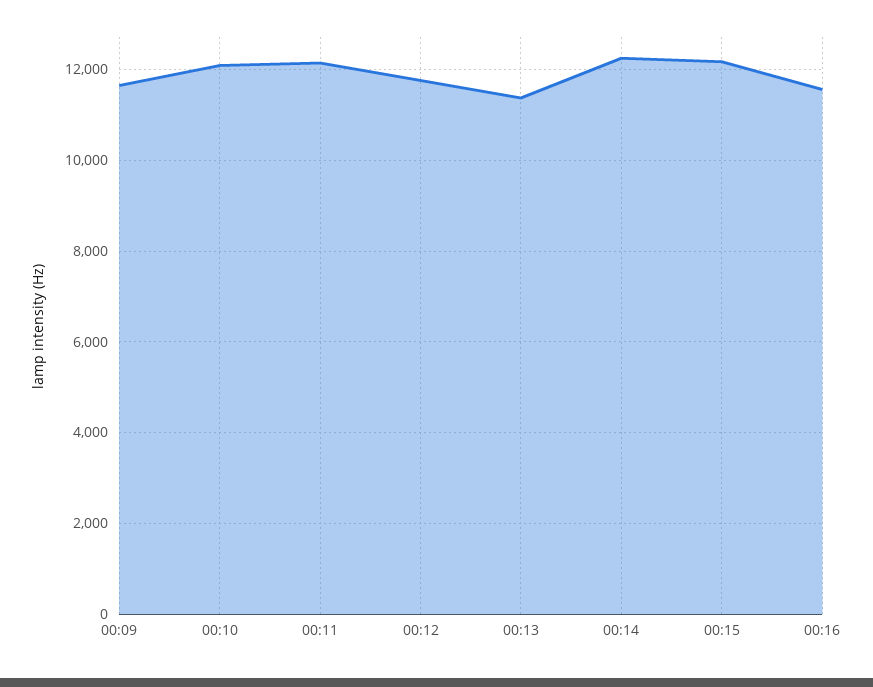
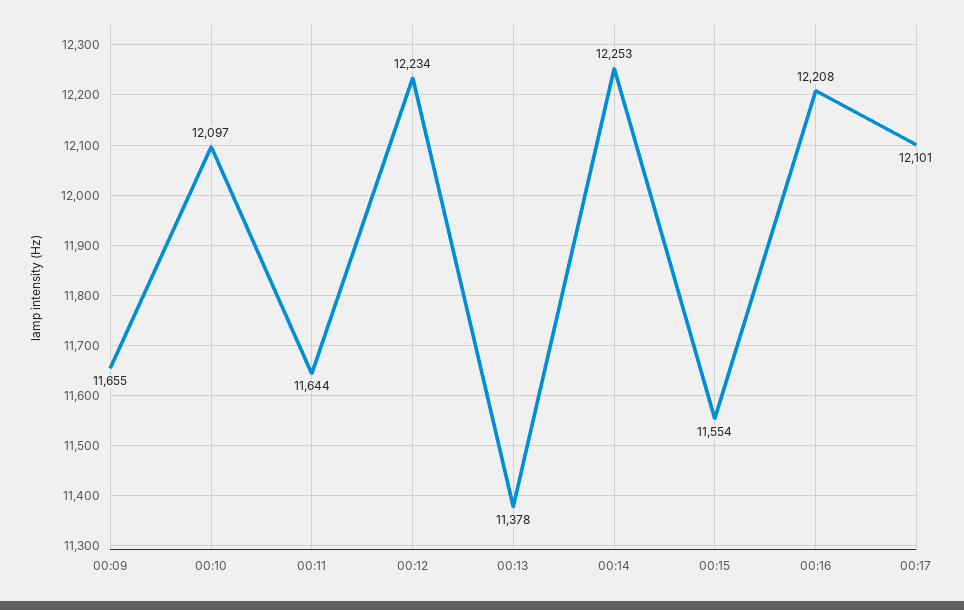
  {
    "00:09": 11655,
    "00:10": 12097,
-   "00:11": 12200,
+   "00:11": 11644,
-   "00:12": 11800,
+   "00:12": 12234,
    "00:13": 11378,
    "00:14": 12253,
-   "00:15": 12200,
+   "00:15": 11554,
-   "00:16": 11600
+   "00:16": 12208,
+   "00:17": 12101
  }

